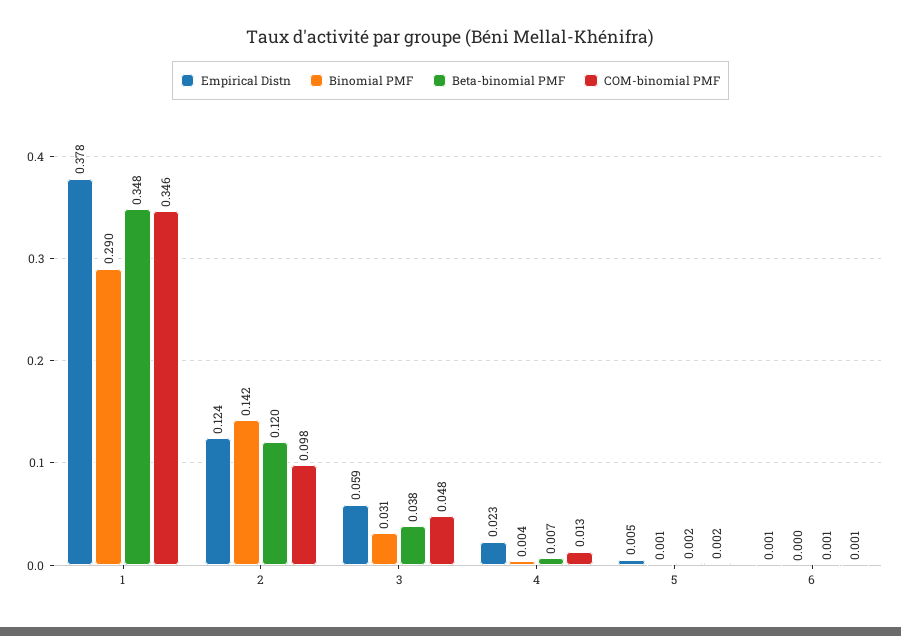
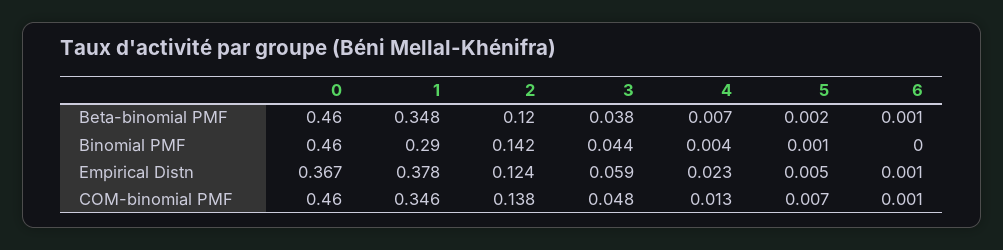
  {
    "Empirical Distn": {
      "1": 0.378,
      "2": 0.124,
      "3": 0.059,
      "4": 0.023,
      "5": 0.005,
-     "6": 0.001
+     "6": 0.001,
+     "0": 0.367
    },
    "Binomial PMF": {
      "1": 0.29,
      "2": 0.142,
-     "3": 0.031,
+     "3": 0.044,
      "4": 0.004,
      "5": 0.001,
-     "6": 0
+     "6": 0,
+     "0": 0.46
    },
    "Beta-binomial PMF": {
      "1": 0.348,
      "2": 0.12,
      "3": 0.038,
      "4": 0.007,
      "5": 0.002,
-     "6": 0.001
+     "6": 0.001,
+     "0": 0.46
    },
    "COM-binomial PMF": {
      "1": 0.346,
-     "2": 0.098,
+     "2": 0.138,
      "3": 0.048,
      "4": 0.013,
-     "5": 0.002,
+     "5": 0.007,
-     "6": 0.001
+     "6": 0.001,
+     "0": 0.46
    }
  }

